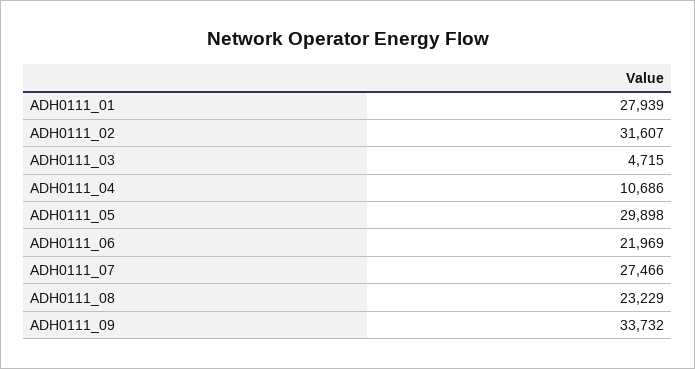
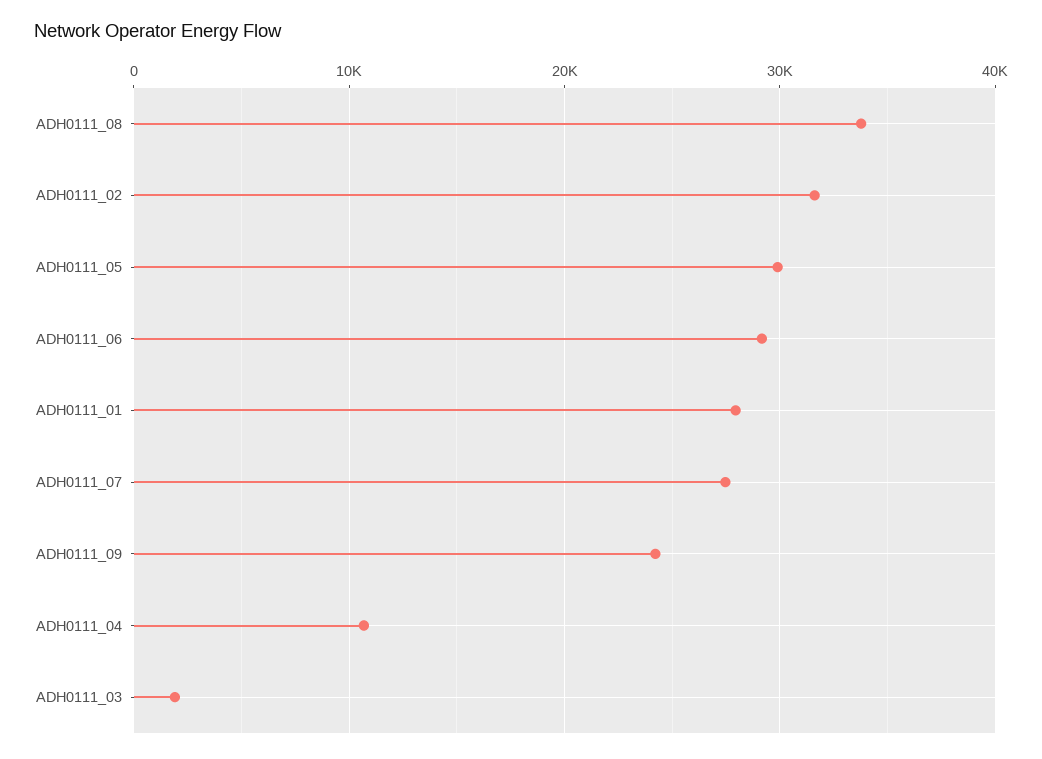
  {
    "ADH0111_01": 27939,
    "ADH0111_02": 31607,
-   "ADH0111_03": 4715,
+   "ADH0111_03": 2000,
    "ADH0111_04": 10686,
    "ADH0111_05": 29898,
-   "ADH0111_06": 21969,
+   "ADH0111_06": 29000,
    "ADH0111_07": 27466,
-   "ADH0111_08": 23229,
+   "ADH0111_08": 34000,
-   "ADH0111_09": 33732
+   "ADH0111_09": 24000
  }

